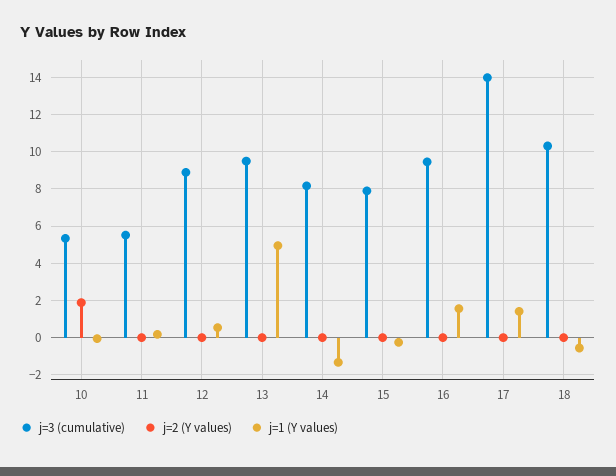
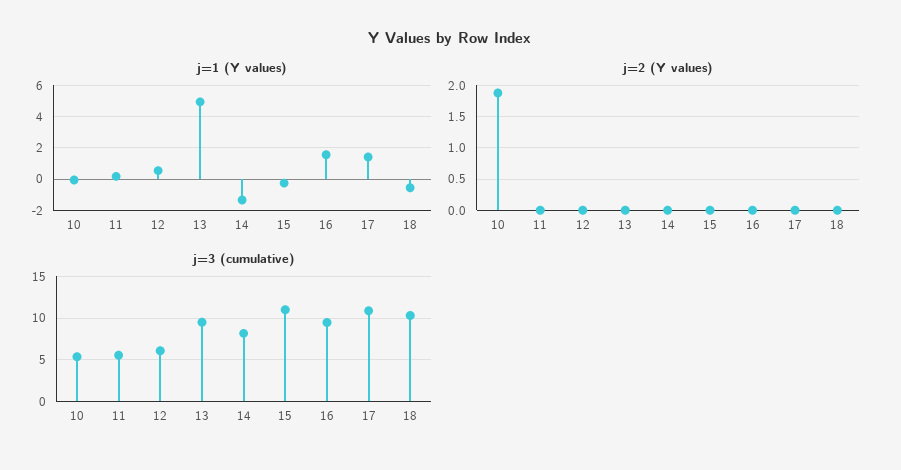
  {
    "j=3 (cumulative)": {
      "10": 5.5,
      "11": 5.5,
-     "12": 9,
+     "12": 6,
      "13": 9.5,
      "14": 8,
-     "15": 8,
+     "15": 11,
      "16": 9.5,
-     "17": 14,
+     "17": 11,
      "18": 10.5
    },
    "j=2 (Y values)": {
      "10": 1.9,
      "11": 0,
      "12": 0,
      "13": 0,
      "14": 0,
      "15": 0,
      "16": 0,
      "17": 0,
      "18": 0
    },
    "j=1 (Y values)": {
      "10": 0,
      "11": 0,
      "12": 0.5,
      "13": 5,
      "14": -1.5,
      "15": -0.5,
      "16": 1.5,
      "17": 1.5,
      "18": -0.5
    }
  }

